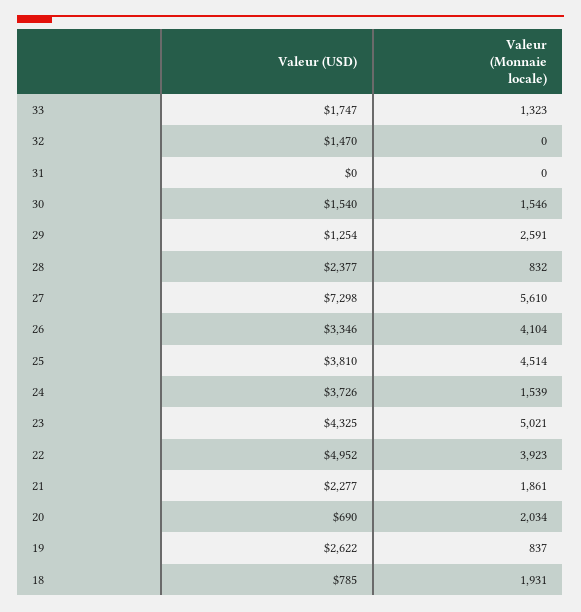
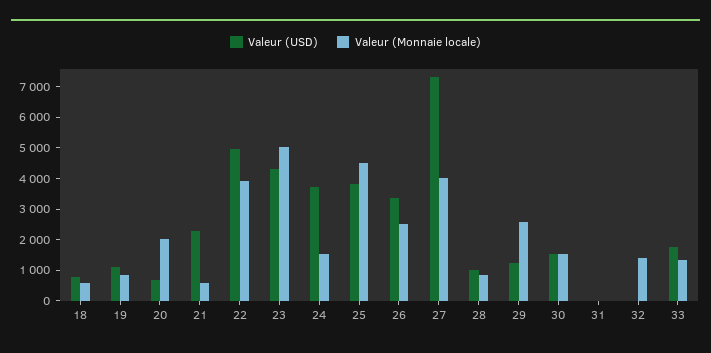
  {
    "Valeur (USD)": {
      "33": 1747,
-     "32": 1470,
+     "32": 0,
      "31": 0,
      "30": 1540,
      "29": 1254,
-     "28": 2377,
+     "28": 1000,
      "27": 7298,
      "26": 3346,
      "25": 3810,
      "24": 3726,
      "23": 4325,
      "22": 4952,
      "21": 2277,
      "20": 690,
-     "19": 2622,
+     "19": 1000,
      "18": 785
    },
    "Valeur (Monnaie locale)": {
      "33": 1323,
-     "32": 0,
+     "32": 1500,
      "31": 0,
      "30": 1546,
      "29": 2591,
      "28": 832,
-     "27": 5610,
+     "27": 4000,
-     "26": 4104,
+     "26": 2500,
      "25": 4514,
      "24": 1539,
      "23": 5021,
      "22": 3923,
-     "21": 1861,
+     "21": 500,
      "20": 2034,
      "19": 837,
-     "18": 1931
+     "18": 500
    }
  }

